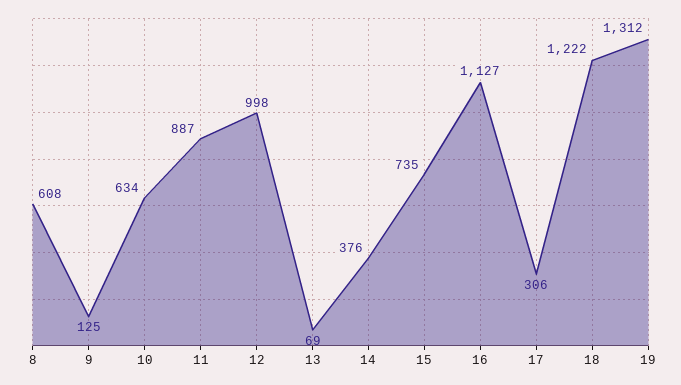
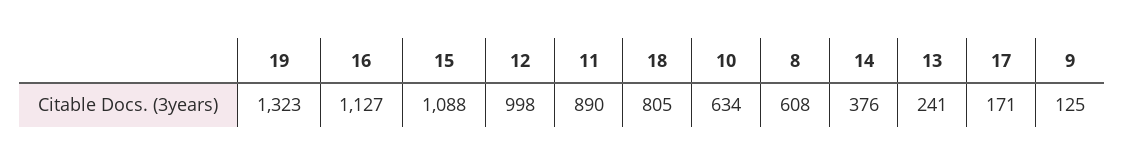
  {
    "8": 608,
    "9": 125,
    "10": 634,
-   "11": 887,
+   "11": 890,
    "12": 998,
-   "13": 69,
+   "13": 241,
    "14": 376,
-   "15": 735,
+   "15": 1088,
    "16": 1127,
-   "17": 306,
+   "17": 171,
-   "18": 1222,
+   "18": 805,
-   "19": 1312
+   "19": 1323
  }

